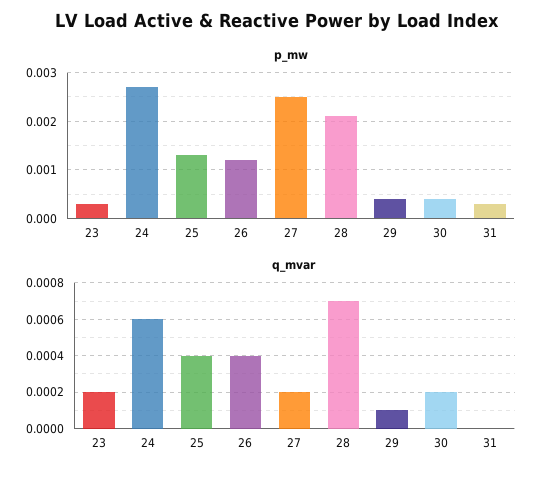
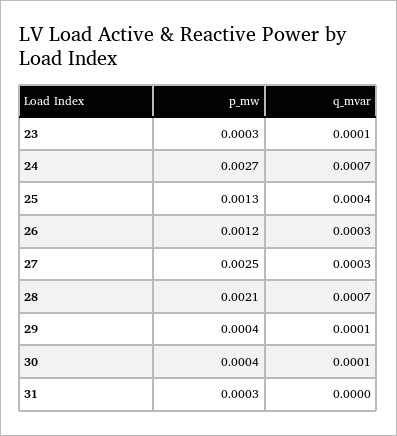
  {
    "p_mw": {
      "23": 0.0003,
      "24": 0.0027,
      "25": 0.0013,
      "26": 0.0012,
      "27": 0.0025,
      "28": 0.0021,
      "29": 0.0004,
      "30": 0.0004,
      "31": 0.0003
    },
    "q_mvar": {
-     "23": 0.0002,
+     "23": 0.0001,
-     "24": 0.0006,
+     "24": 0.0007,
      "25": 0.0004,
-     "26": 0.0004,
+     "26": 0.0003,
-     "27": 0.0002,
+     "27": 0.0003,
      "28": 0.0007,
      "29": 0.0001,
-     "30": 0.0002,
+     "30": 0.0001,
      "31": 0
    }
  }

